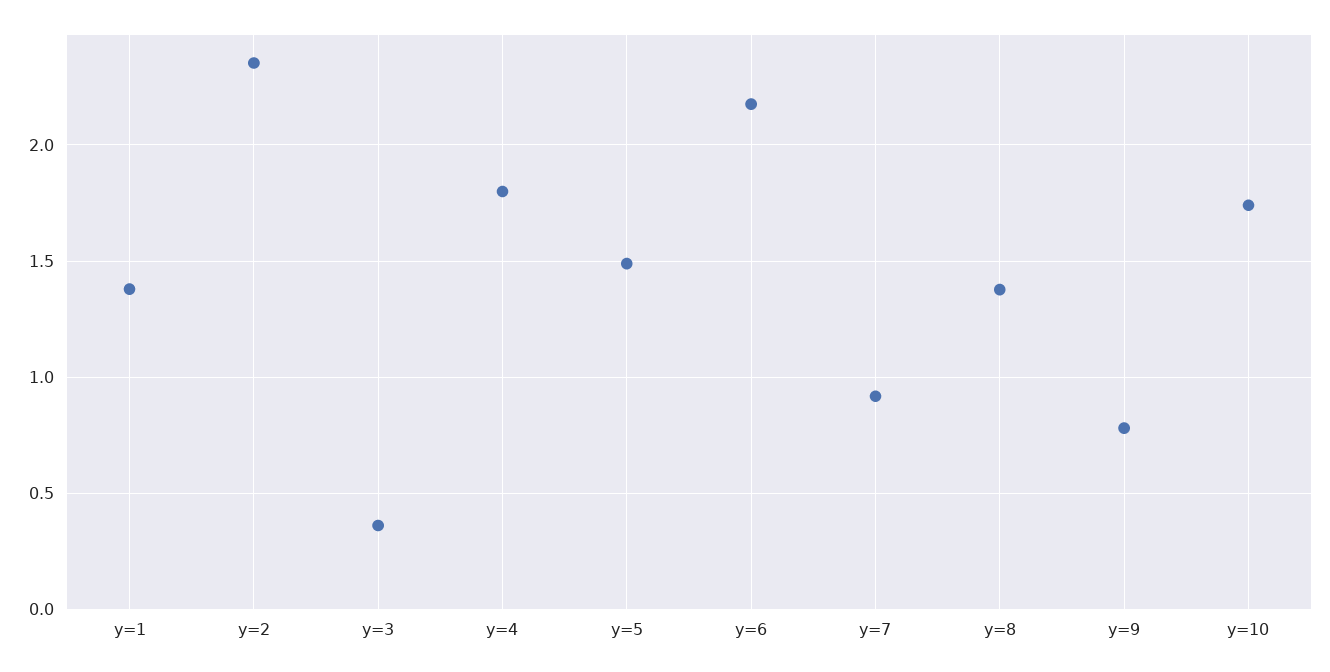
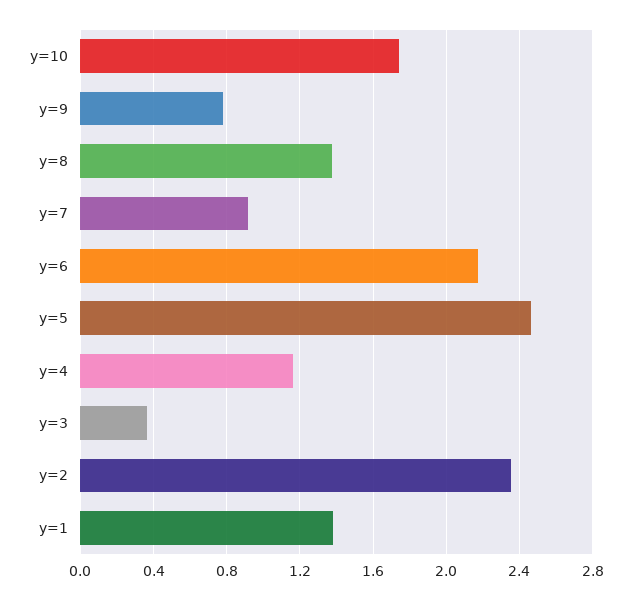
  {
    "y=1": 1.4,
    "y=2": 2.35,
    "y=3": 0.35,
-   "y=4": 1.8,
+   "y=4": 1.15,
-   "y=5": 1.5,
+   "y=5": 2.45,
    "y=6": 2.2,
    "y=7": 0.9,
    "y=8": 1.4,
    "y=9": 0.8,
    "y=10": 1.75
  }

